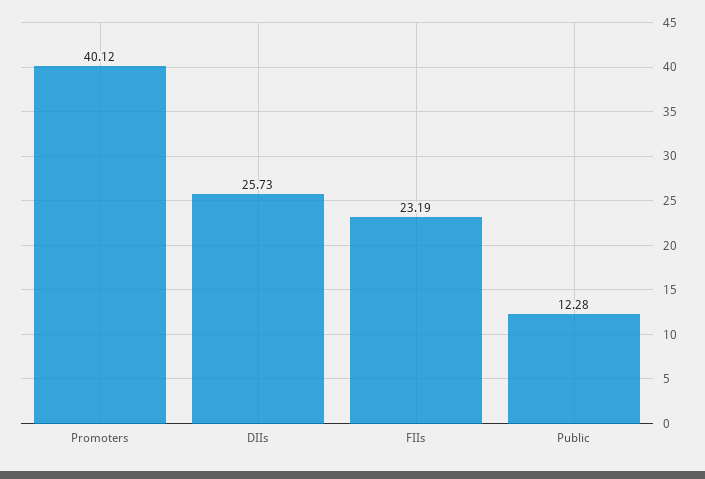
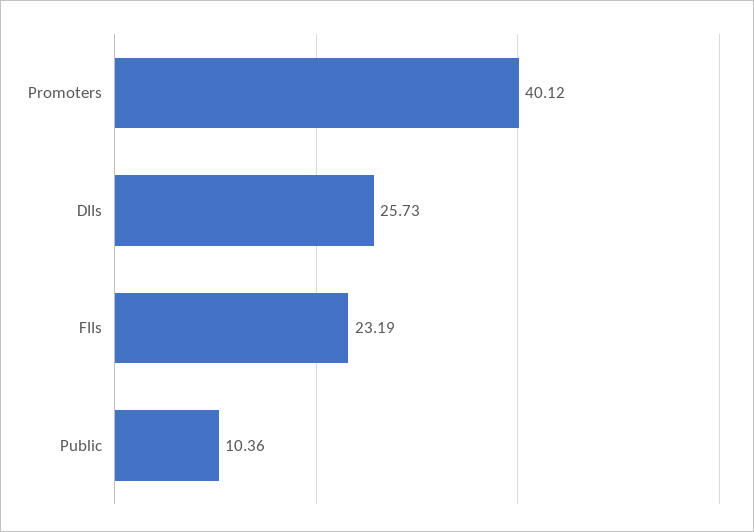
  {
    "Promoters": 40.12,
    "DIIs": 25.73,
    "FIIs": 23.19,
-   "Public": 12.28
+   "Public": 10.36
  }

